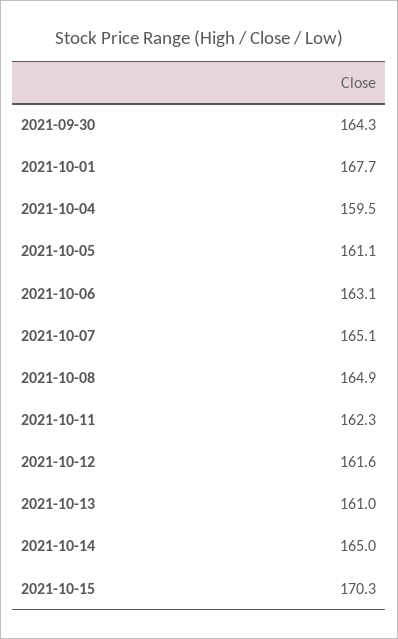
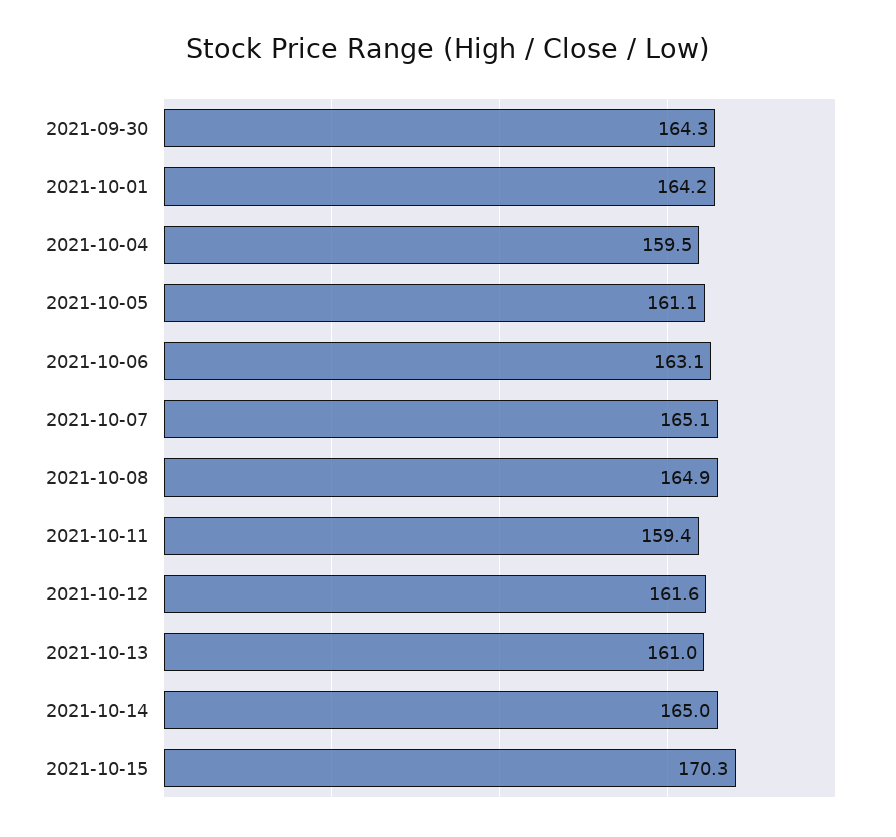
  {
    "2021-09-30": 164.3,
-   "2021-10-01": 167.7,
+   "2021-10-01": 164.2,
    "2021-10-04": 159.5,
    "2021-10-05": 161.1,
    "2021-10-06": 163.1,
    "2021-10-07": 165.1,
    "2021-10-08": 164.9,
-   "2021-10-11": 162.3,
+   "2021-10-11": 159.4,
    "2021-10-12": 161.6,
    "2021-10-13": 161,
    "2021-10-14": 165,
    "2021-10-15": 170.3
  }

